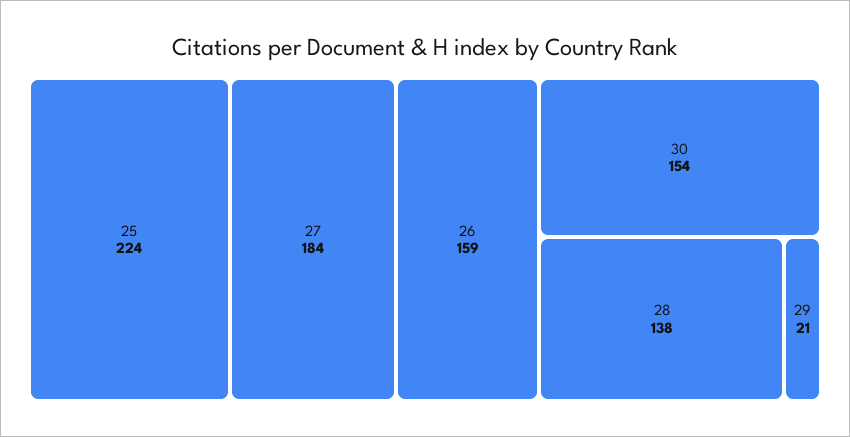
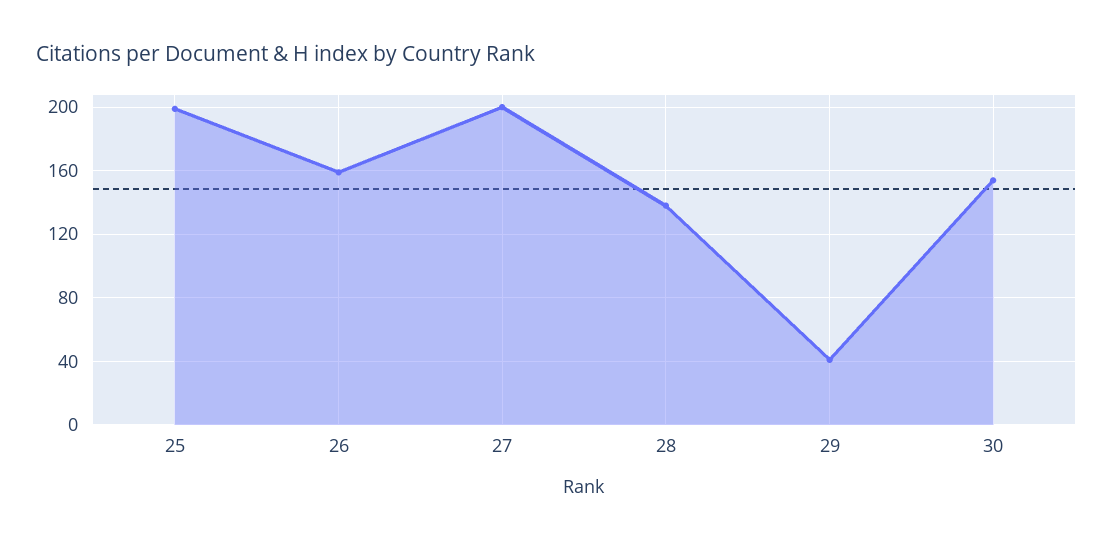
  {
-   "25": 224,
+   "25": 200,
-   "27": 184,
+   "27": 200,
    "26": 159,
    "30": 154,
    "28": 138,
-   "29": 21
+   "29": 40
  }

